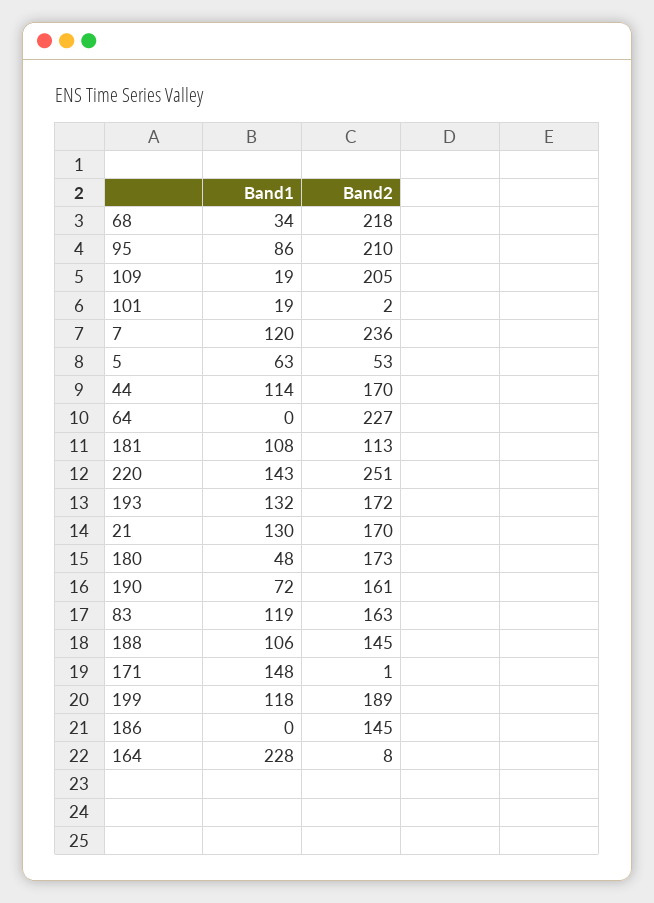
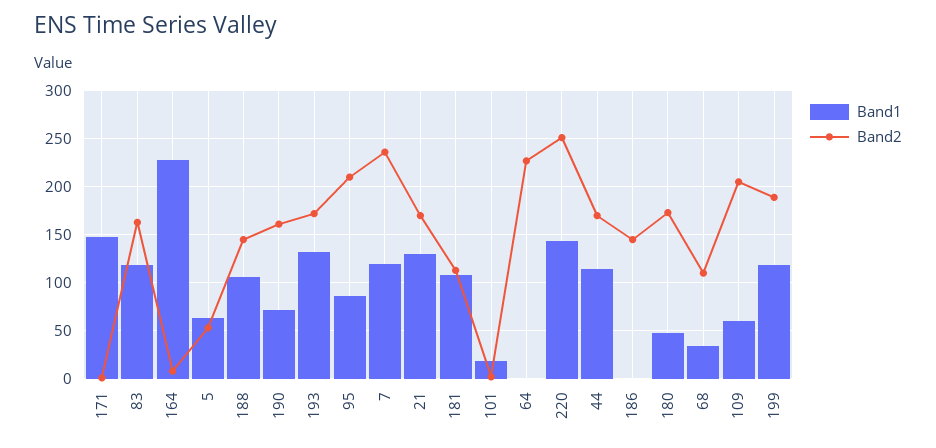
  {
    "Band1": {
      "68": 34,
      "95": 86,
-     "109": 19,
+     "109": 60,
      "101": 19,
      "7": 120,
      "5": 63,
      "44": 114,
      "64": 0,
      "181": 108,
      "220": 143,
      "193": 132,
      "21": 130,
      "180": 48,
      "190": 72,
      "83": 119,
      "188": 106,
      "171": 148,
      "199": 118,
      "186": 0,
      "164": 228
    },
    "Band2": {
-     "68": 218,
+     "68": 110,
      "95": 210,
      "109": 205,
      "101": 2,
      "7": 236,
      "5": 53,
      "44": 170,
      "64": 227,
      "181": 113,
      "220": 251,
      "193": 172,
      "21": 170,
      "180": 173,
      "190": 161,
      "83": 163,
      "188": 145,
      "171": 1,
      "199": 189,
      "186": 145,
      "164": 8
    }
  }

